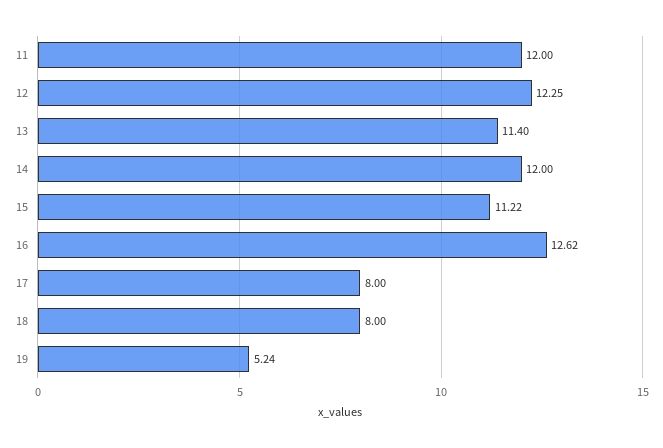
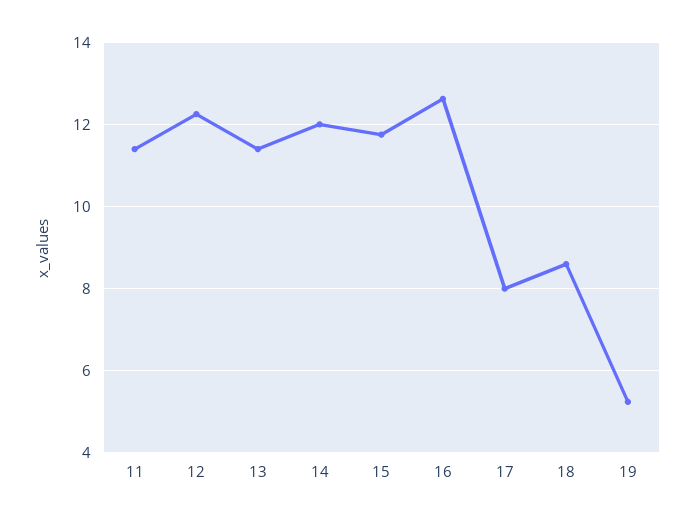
  {
-   "11": 12,
+   "11": 11.4,
    "12": 12.25,
    "13": 11.4,
    "14": 12,
-   "15": 11.22,
+   "15": 11.8,
    "16": 12.62,
    "17": 8,
-   "18": 8,
+   "18": 8.6,
    "19": 5.24
  }

